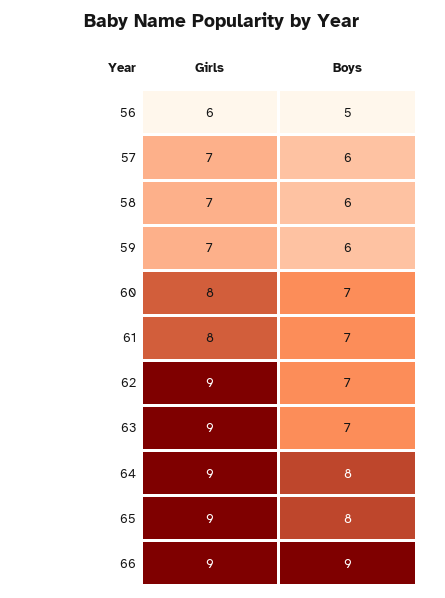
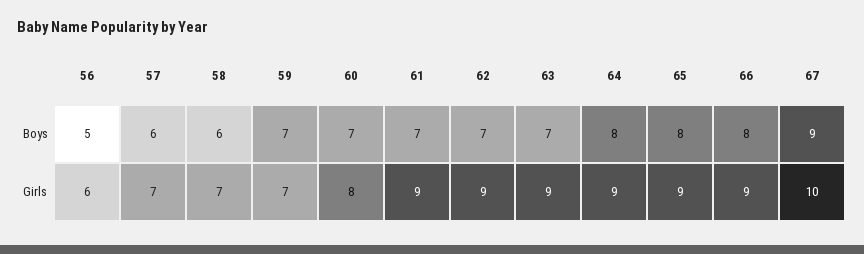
  {
    "Girls": {
      "56": 6,
      "57": 7,
      "58": 7,
      "59": 7,
      "60": 8,
-     "61": 8,
+     "61": 9,
      "62": 9,
      "63": 9,
      "64": 9,
      "65": 9,
-     "66": 9
+     "66": 9,
+     "67": 10
    },
    "Boys": {
      "56": 5,
      "57": 6,
      "58": 6,
-     "59": 6,
+     "59": 7,
      "60": 7,
      "61": 7,
      "62": 7,
      "63": 7,
      "64": 8,
      "65": 8,
-     "66": 9
+     "66": 8,
+     "67": 9
    }
  }

